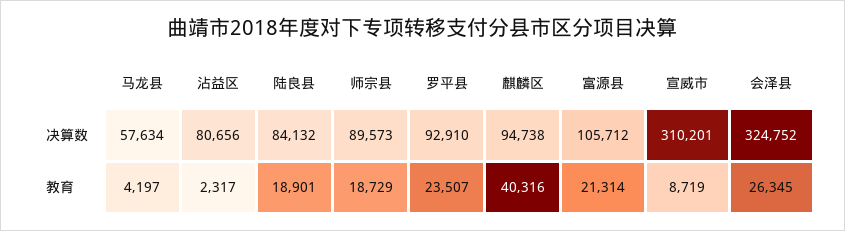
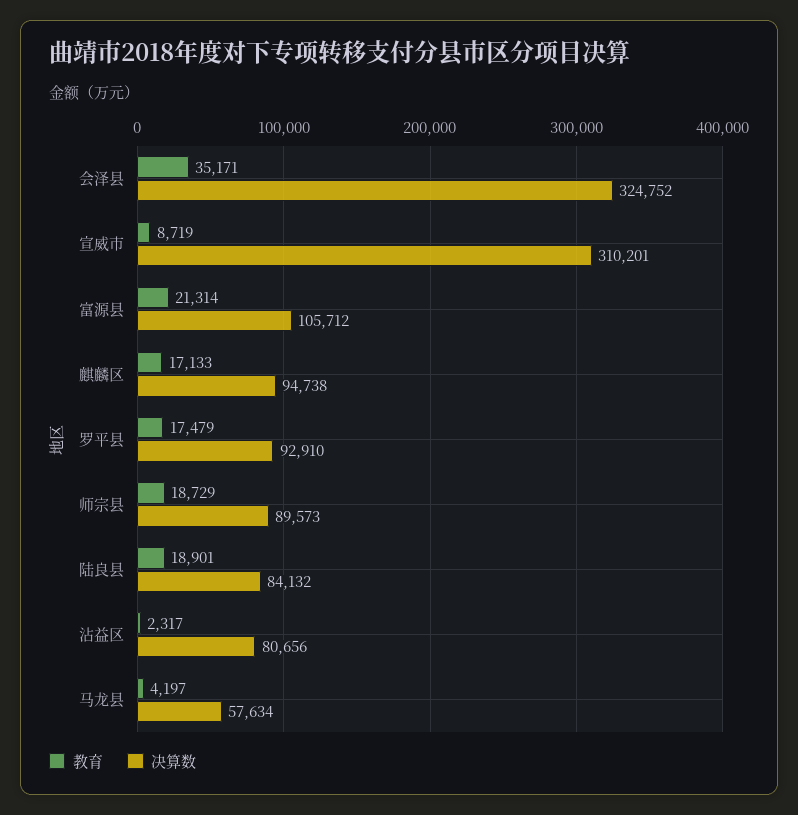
  {
    "决算数": {
      "马龙县": 57634,
      "沾益区": 80656,
      "陆良县": 84132,
      "师宗县": 89573,
      "罗平县": 92910,
      "麒麟区": 94738,
      "富源县": 105712,
      "宣威市": 310201,
      "会泽县": 324752
    },
    "教育": {
      "马龙县": 4197,
      "沾益区": 2317,
      "陆良县": 18901,
      "师宗县": 18729,
-     "罗平县": 23507,
+     "罗平县": 17479,
-     "麒麟区": 40316,
+     "麒麟区": 17133,
      "富源县": 21314,
      "宣威市": 8719,
-     "会泽县": 26345
+     "会泽县": 35171
    }
  }

